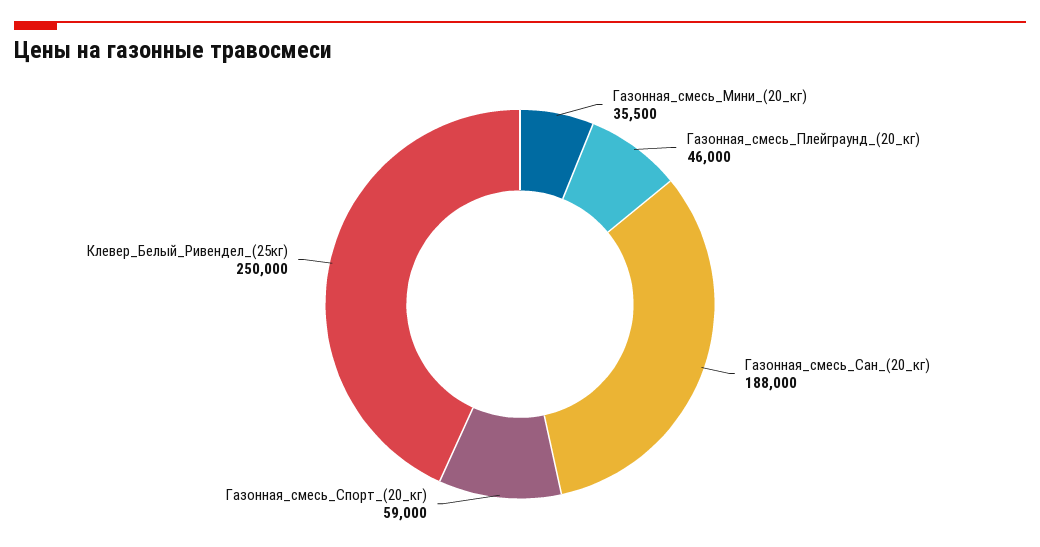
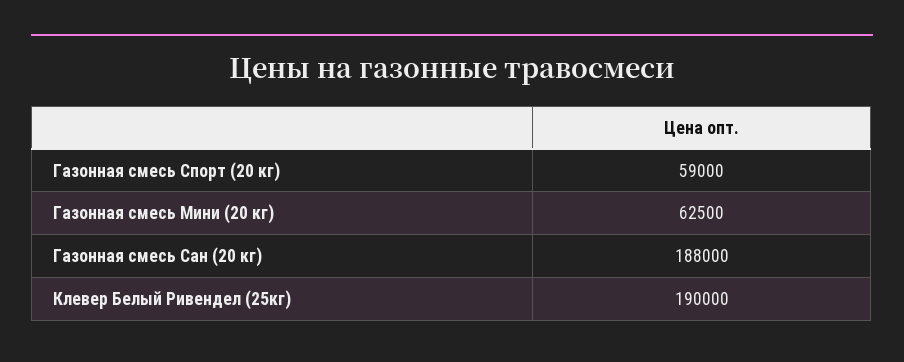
  {
-   "Газонная_смесь_Мини_(20_кг)": 35500,
+   "Газонная_смесь_Мини_(20_кг)": 62500,
-   "Газонная_смесь_Плейграунд_(20_кг)": 46000,
    "Газонная_смесь_Сан_(20_кг)": 188000,
    "Газонная_смесь_Спорт_(20_кг)": 59000,
-   "Клевер_Белый_Ривендел_(25кг)": 250000
+   "Клевер_Белый_Ривендел_(25кг)": 190000
  }

